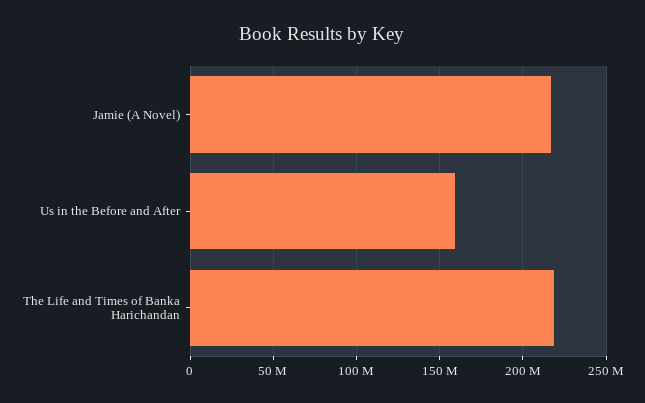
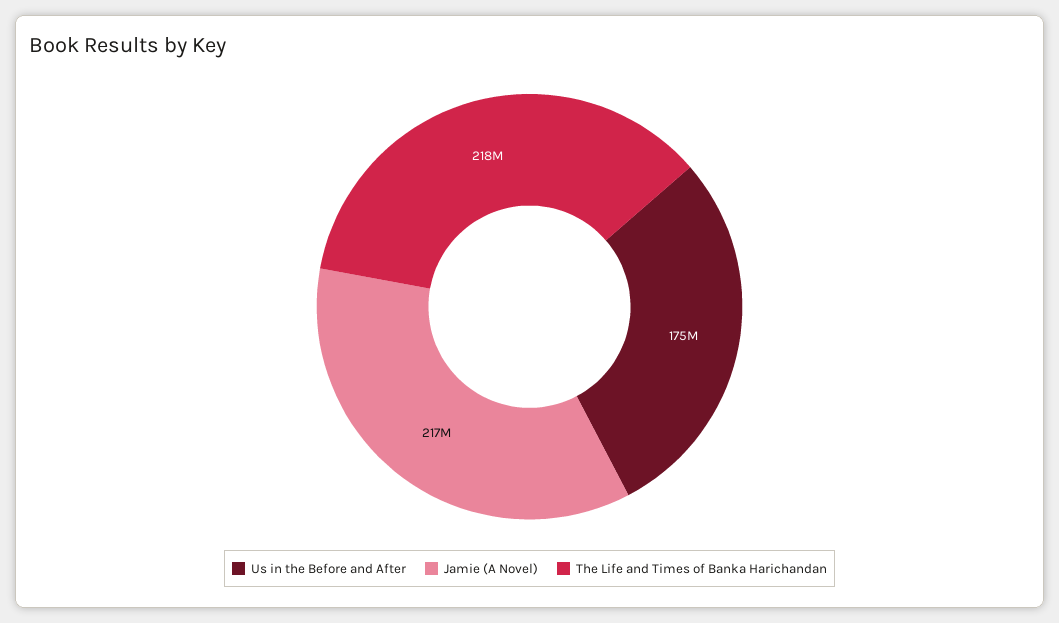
  {
    "Jamie (A Novel)": 217000000,
-   "Us in the Before and After": 160000000,
+   "Us in the Before and After": 175000000,
    "The Life and Times of Banka Harichandan": 218000000
  }

